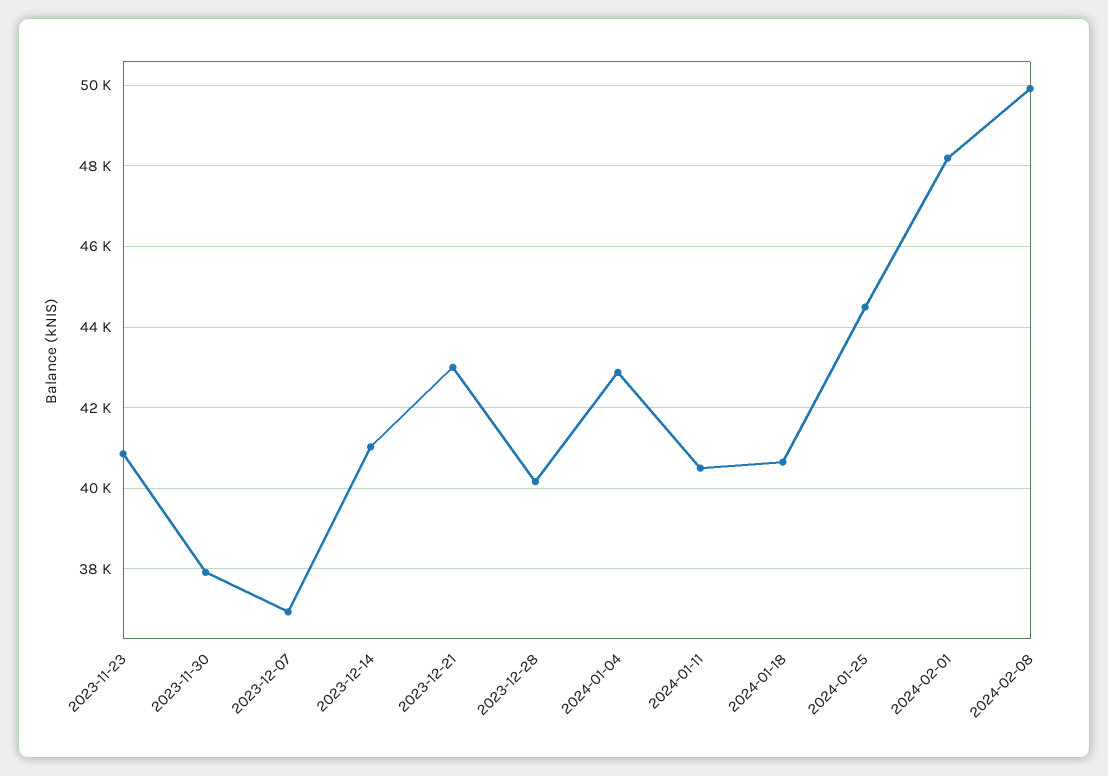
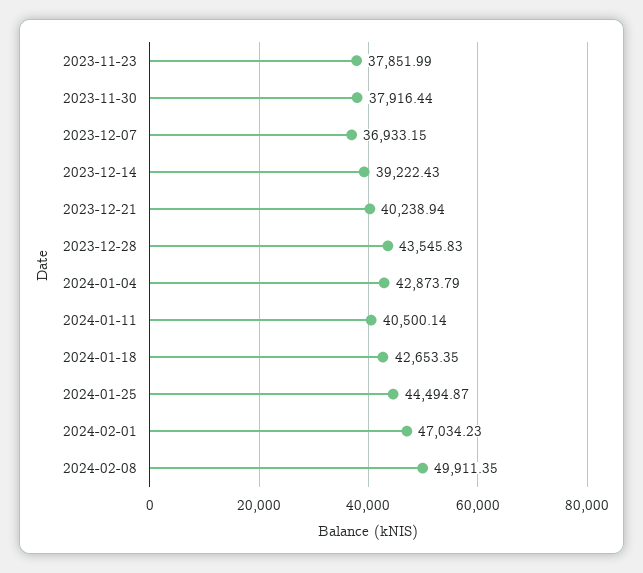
  {
-   "2023-11-23": 40800,
+   "2023-11-23": 37851.99,
    "2023-11-30": 37916.44,
    "2023-12-07": 36933.15,
-   "2023-12-14": 41000,
+   "2023-12-14": 39222.43,
-   "2023-12-21": 43000,
+   "2023-12-21": 40238.94,
-   "2023-12-28": 40200,
+   "2023-12-28": 43545.83,
    "2024-01-04": 42873.79,
    "2024-01-11": 40500.14,
-   "2024-01-18": 40600,
+   "2024-01-18": 42653.35,
    "2024-01-25": 44494.87,
-   "2024-02-01": 48200,
+   "2024-02-01": 47034.23,
    "2024-02-08": 49911.35
  }

